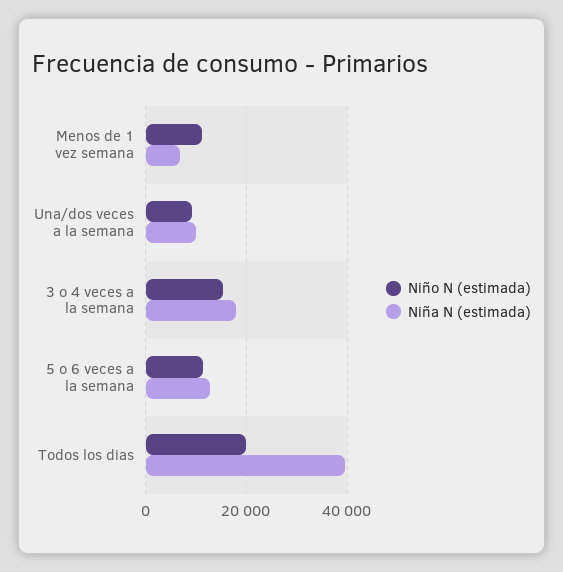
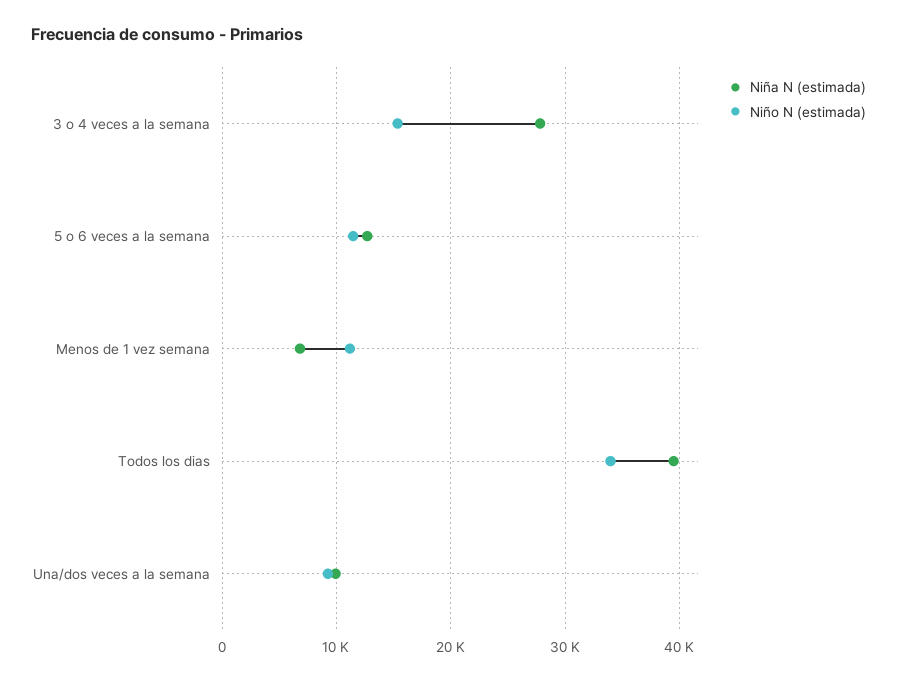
  {
    "Niño N (estimada)": {
      "Menos de 1 vez semana": 11000,
      "Una/dos veces a la semana": 9000,
      "3 o 4 veces a la semana": 15000,
      "5 o 6 veces a la semana": 11000,
-     "Todos los dias": 20000
+     "Todos los dias": 34000
    },
    "Niña N (estimada)": {
      "Menos de 1 vez semana": 7000,
      "Una/dos veces a la semana": 10000,
-     "3 o 4 veces a la semana": 18000,
+     "3 o 4 veces a la semana": 28000,
      "5 o 6 veces a la semana": 13000,
      "Todos los dias": 39000
    }
  }

